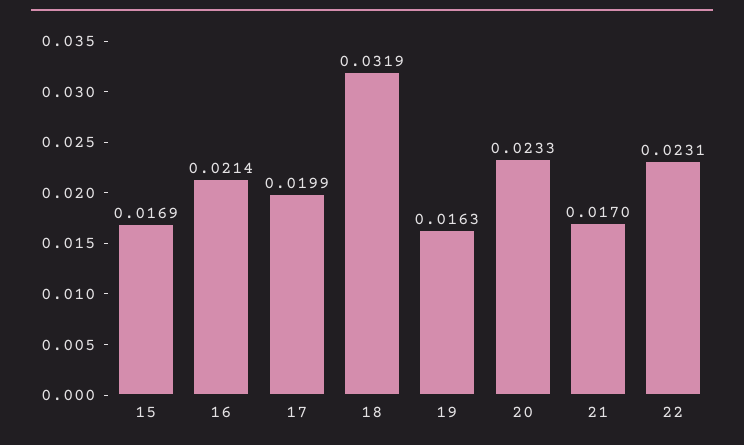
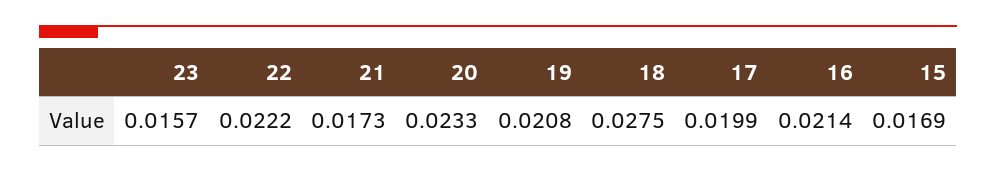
  {
    "15": 0.0169,
    "16": 0.0214,
    "17": 0.0199,
-   "18": 0.0319,
+   "18": 0.0275,
-   "19": 0.0163,
+   "19": 0.0208,
    "20": 0.0233,
-   "21": 0.017,
+   "21": 0.0173,
-   "22": 0.0231
+   "22": 0.0222,
+   "23": 0.0157
  }

